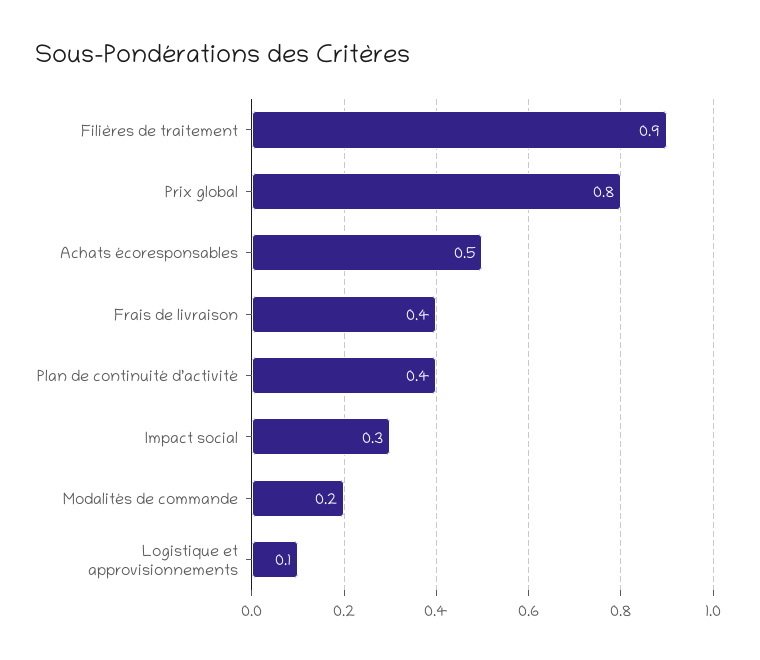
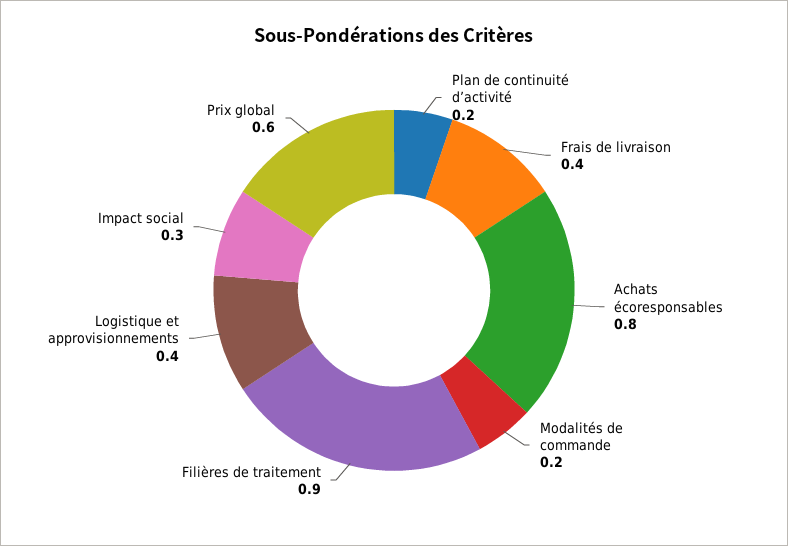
  {
    "Filières de traitement": 0.9,
-   "Prix global": 0.8,
+   "Prix global": 0.6,
-   "Achats écoresponsables": 0.5,
+   "Achats écoresponsables": 0.8,
    "Frais de livraison": 0.4,
-   "Plan de continuité d’activité": 0.4,
+   "Plan de continuité d’activité": 0.2,
    "Impact social": 0.3,
    "Modalités de commande": 0.2,
-   "Logistique et approvisionnements": 0.1
+   "Logistique et approvisionnements": 0.4
  }

